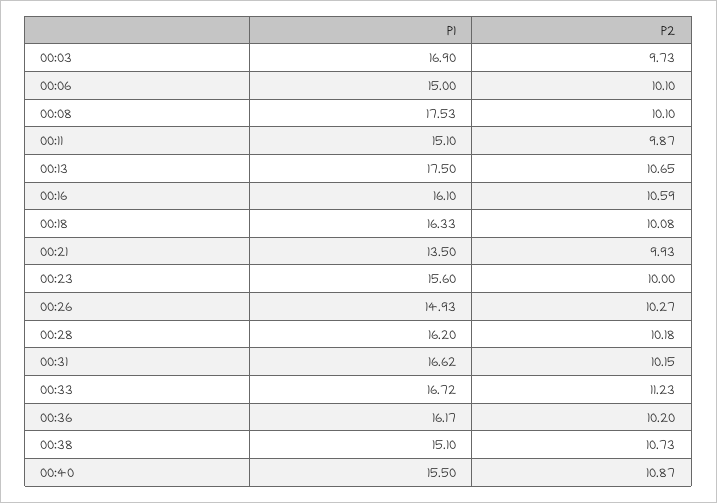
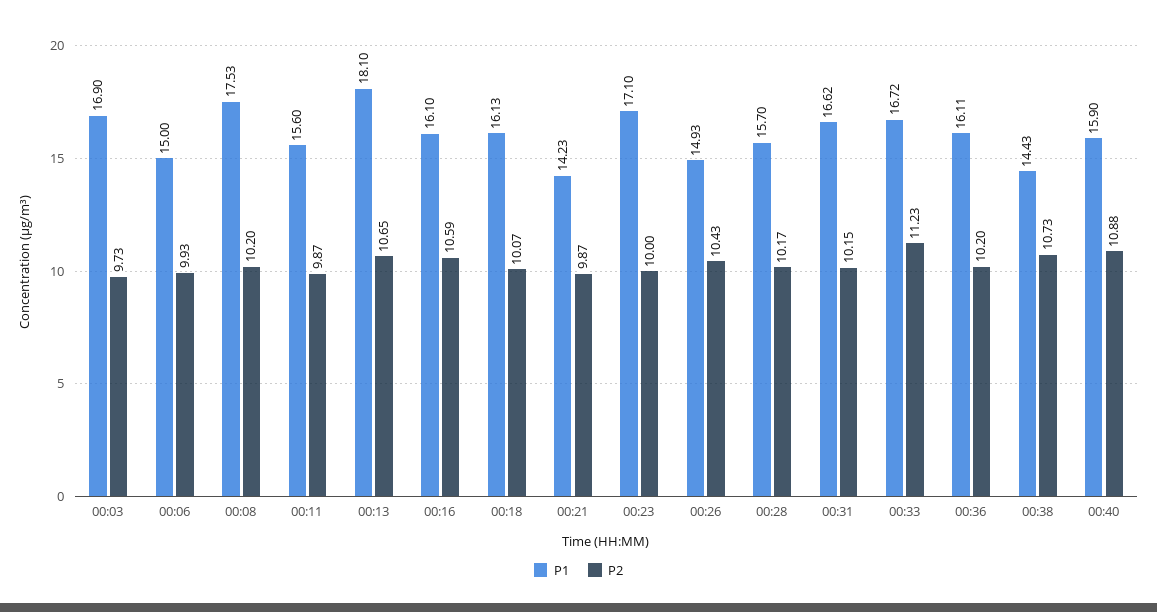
  {
    "P1": {
      "00:03": 16.9,
      "00:06": 15,
      "00:08": 17.53,
-     "00:11": 15.1,
+     "00:11": 15.6,
-     "00:13": 17.5,
+     "00:13": 18.1,
      "00:16": 16.1,
-     "00:18": 16.33,
+     "00:18": 16.13,
-     "00:21": 13.5,
+     "00:21": 14.23,
-     "00:23": 15.6,
+     "00:23": 17.1,
      "00:26": 14.93,
-     "00:28": 16.2,
+     "00:28": 15.7,
      "00:31": 16.62,
      "00:33": 16.72,
-     "00:36": 16.17,
+     "00:36": 16.11,
-     "00:38": 15.1,
+     "00:38": 14.43,
-     "00:40": 15.5
+     "00:40": 15.9
    },
    "P2": {
      "00:03": 9.73,
-     "00:06": 10.1,
+     "00:06": 9.93,
-     "00:08": 10.1,
+     "00:08": 10.2,
      "00:11": 9.87,
      "00:13": 10.65,
      "00:16": 10.59,
-     "00:18": 10.08,
+     "00:18": 10.07,
-     "00:21": 9.93,
+     "00:21": 9.87,
      "00:23": 10,
-     "00:26": 10.27,
+     "00:26": 10.43,
-     "00:28": 10.18,
+     "00:28": 10.17,
      "00:31": 10.15,
      "00:33": 11.23,
      "00:36": 10.2,
      "00:38": 10.73,
-     "00:40": 10.87
+     "00:40": 10.88
    }
  }

